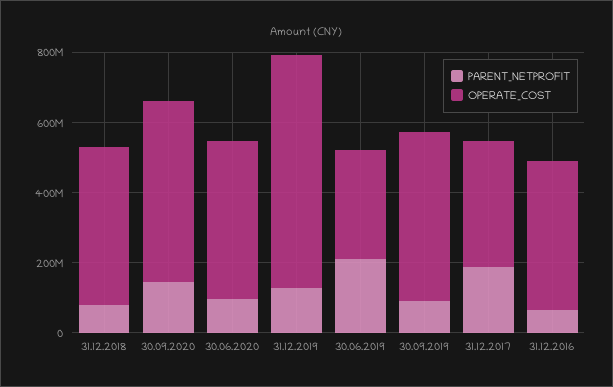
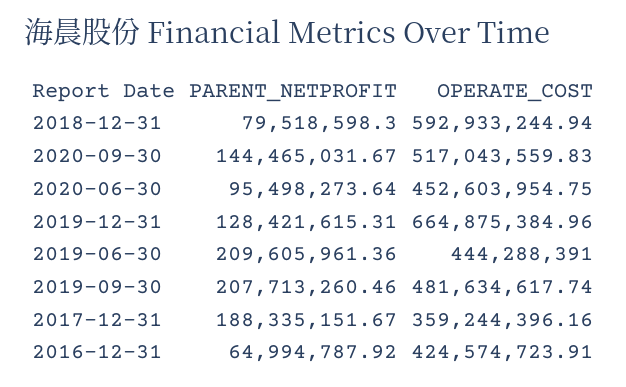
  {
    "PARENT_NETPROFIT": {
      "31.12.2018": 79518598.3,
      "30.09.2020": 144465031.67,
      "30.06.2020": 95498273.64,
      "31.12.2019": 128421615.31,
      "30.06.2019": 209605961.36,
-     "30.09.2019": 100000000,
+     "30.09.2019": 207713260.46,
      "31.12.2017": 188335151.67,
      "31.12.2016": 64994787.92
    },
    "OPERATE_COST": {
-     "31.12.2018": 450000000,
+     "31.12.2018": 592933244.94,
      "30.09.2020": 517043559.83,
      "30.06.2020": 452603954.75,
      "31.12.2019": 664875384.96,
-     "30.06.2019": 300000000,
+     "30.06.2019": 444288391,
      "30.09.2019": 481634617.74,
      "31.12.2017": 359244396.16,
      "31.12.2016": 424574723.91
    }
  }

